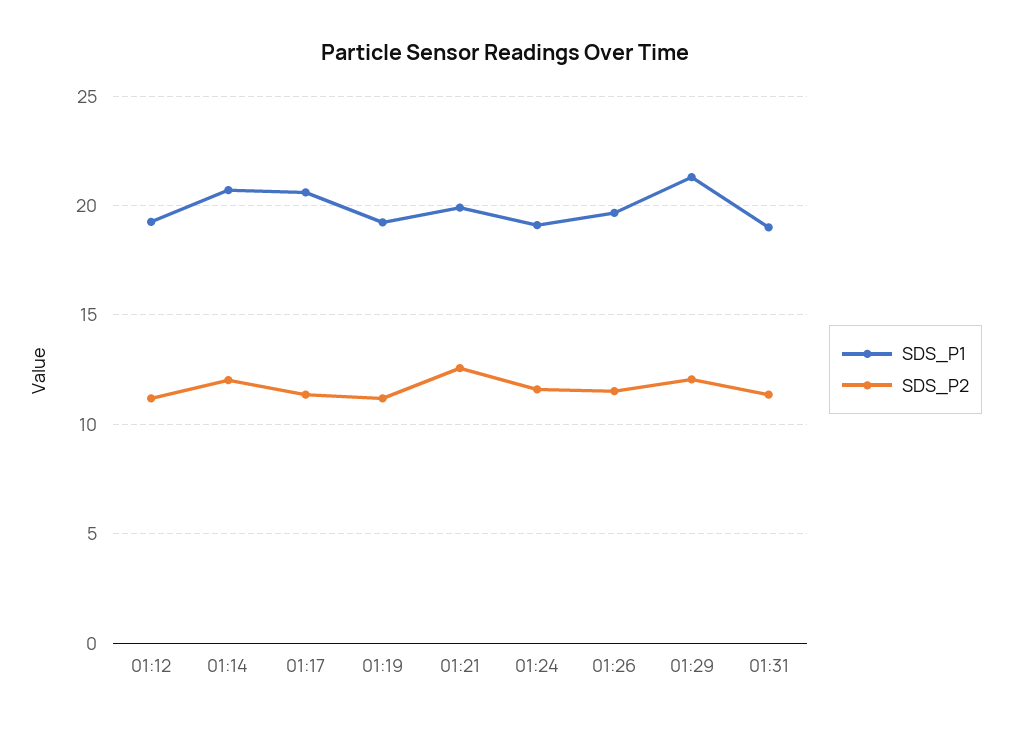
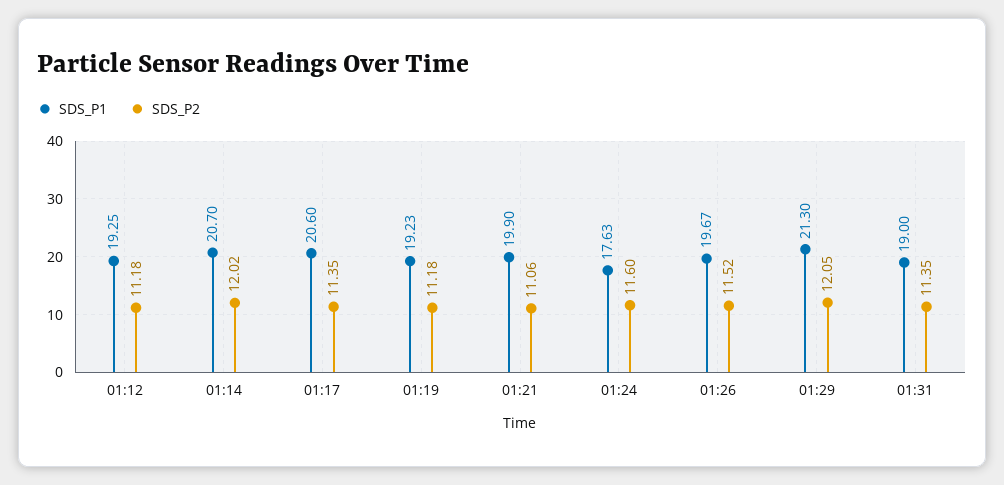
  {
    "SDS_P1": {
      "01:12": 19.25,
      "01:14": 20.7,
      "01:17": 20.6,
      "01:19": 19.23,
      "01:21": 19.9,
-     "01:24": 19,
+     "01:24": 17.63,
      "01:26": 19.67,
      "01:29": 21.3,
      "01:31": 19
    },
    "SDS_P2": {
      "01:12": 11.18,
      "01:14": 12.02,
      "01:17": 11.35,
      "01:19": 11.18,
-     "01:21": 12.5,
+     "01:21": 11.06,
      "01:24": 11.6,
      "01:26": 11.52,
      "01:29": 12.05,
      "01:31": 11.35
    }
  }

